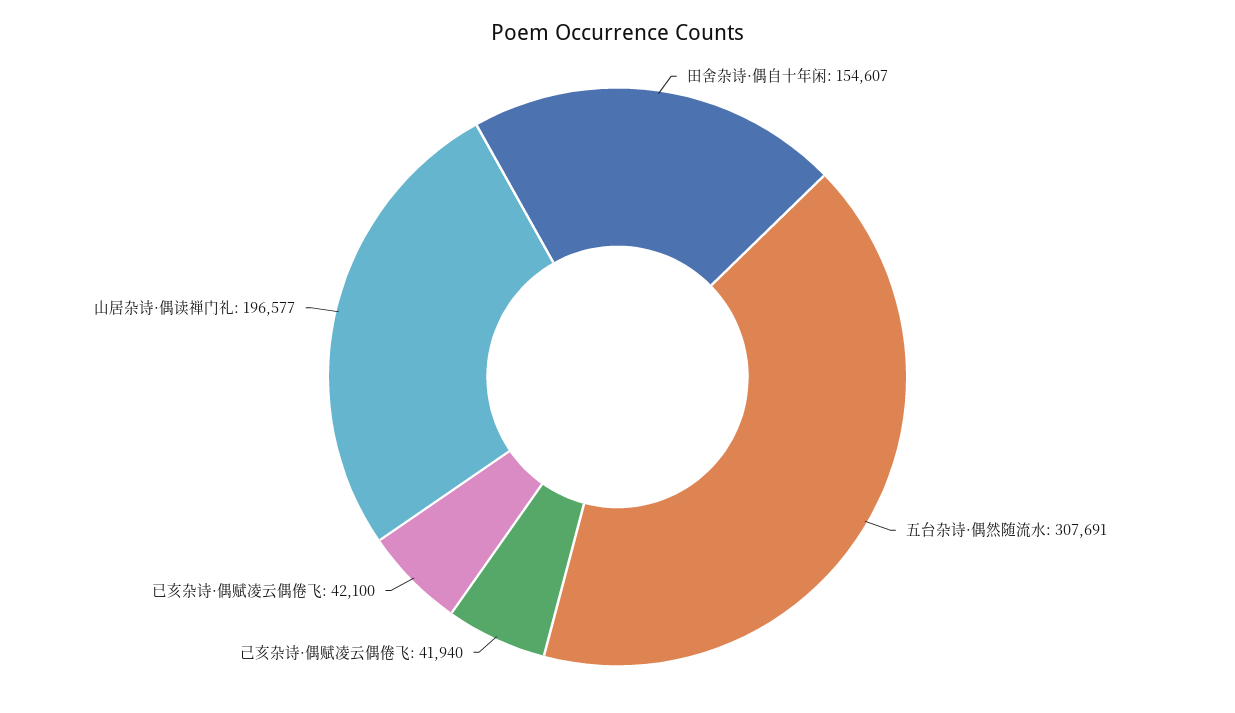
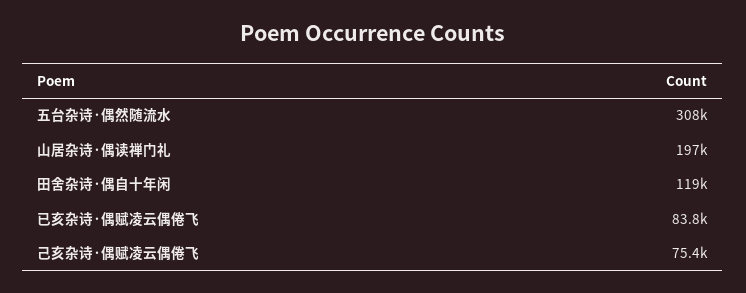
  {
-   "田舍杂诗·偶自十年闲": 154607,
+   "田舍杂诗·偶自十年闲": 119000,
    "五台杂诗·偶然随流水": 307691,
-   "己亥杂诗·偶赋凌云偶倦飞": 41940,
+   "己亥杂诗·偶赋凌云偶倦飞": 75400,
-   "已亥杂诗·偶赋凌云偶倦飞": 42100,
+   "已亥杂诗·偶赋凌云偶倦飞": 83800,
    "山居杂诗·偶读禅门礼": 196577
  }

